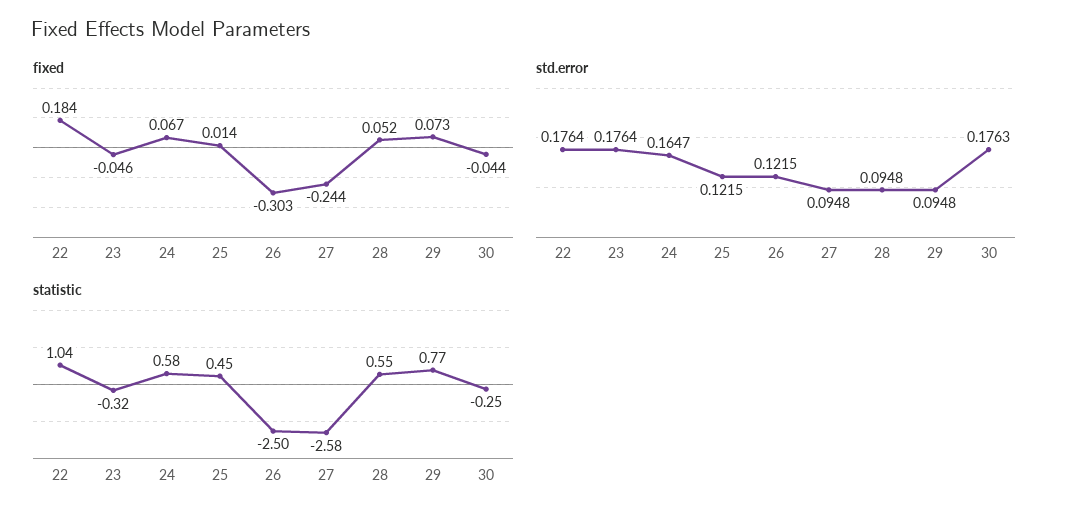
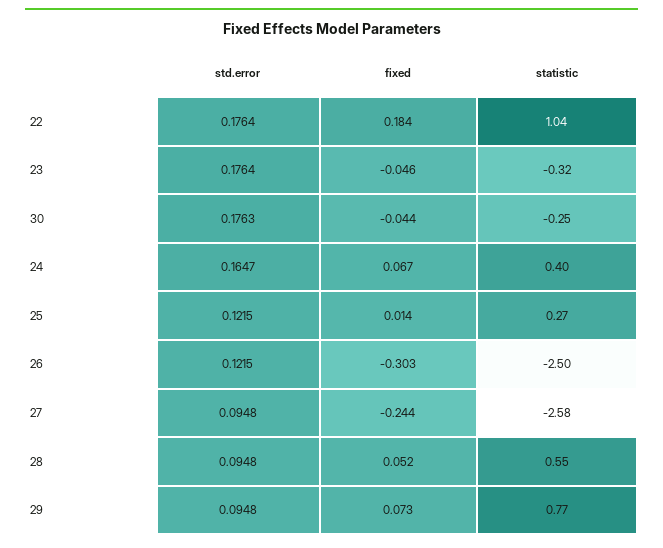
  {
    "fixed": {
      "22": 0.184,
      "23": -0.046,
      "24": 0.067,
      "25": 0.014,
      "26": -0.303,
      "27": -0.244,
      "28": 0.052,
      "29": 0.073,
      "30": -0.044
    },
    "std.error": {
      "22": 0.1764,
      "23": 0.1764,
      "24": 0.1647,
      "25": 0.1215,
      "26": 0.1215,
      "27": 0.0948,
      "28": 0.0948,
      "29": 0.0948,
      "30": 0.1763
    },
    "statistic": {
      "22": 1.04,
      "23": -0.32,
-     "24": 0.58,
+     "24": 0.4,
-     "25": 0.45,
+     "25": 0.27,
      "26": -2.5,
      "27": -2.58,
      "28": 0.55,
      "29": 0.77,
      "30": -0.25
    }
  }

